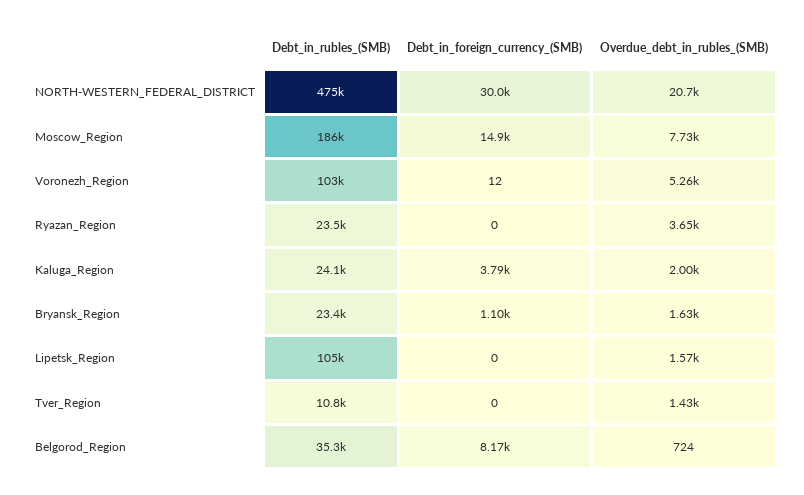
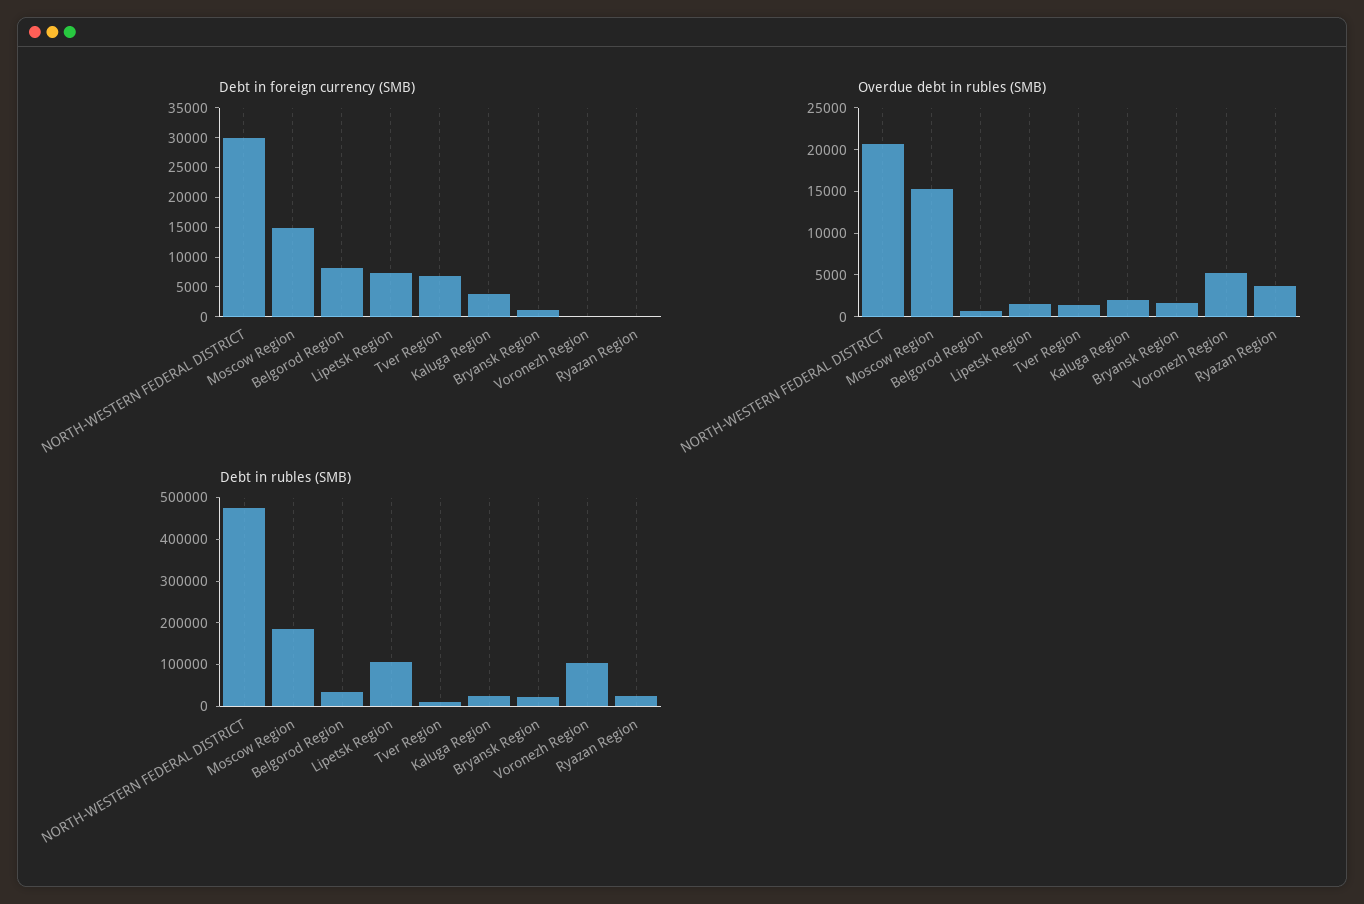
  {
    "Debt_in_rubles_(SMB)": {
      "NORTH-WESTERN_FEDERAL_DISTRICT": 475000,
      "Moscow_Region": 186000,
      "Voronezh_Region": 103000,
      "Ryazan_Region": 23500,
      "Kaluga_Region": 24100,
      "Bryansk_Region": 23400,
      "Lipetsk_Region": 105000,
      "Tver_Region": 10800,
      "Belgorod_Region": 35300
    },
    "Debt_in_foreign_currency_(SMB)": {
      "NORTH-WESTERN_FEDERAL_DISTRICT": 30000,
      "Moscow_Region": 14900,
      "Voronezh_Region": 12,
      "Ryazan_Region": 0,
      "Kaluga_Region": 3790,
      "Bryansk_Region": 1100,
-     "Lipetsk_Region": 0,
+     "Lipetsk_Region": 7500,
-     "Tver_Region": 0,
+     "Tver_Region": 7500,
      "Belgorod_Region": 8170
    },
    "Overdue_debt_in_rubles_(SMB)": {
      "NORTH-WESTERN_FEDERAL_DISTRICT": 20700,
-     "Moscow_Region": 7730,
+     "Moscow_Region": 15000,
      "Voronezh_Region": 5260,
      "Ryazan_Region": 3650,
      "Kaluga_Region": 2000,
      "Bryansk_Region": 1630,
      "Lipetsk_Region": 1570,
      "Tver_Region": 1430,
      "Belgorod_Region": 724
    }
  }

